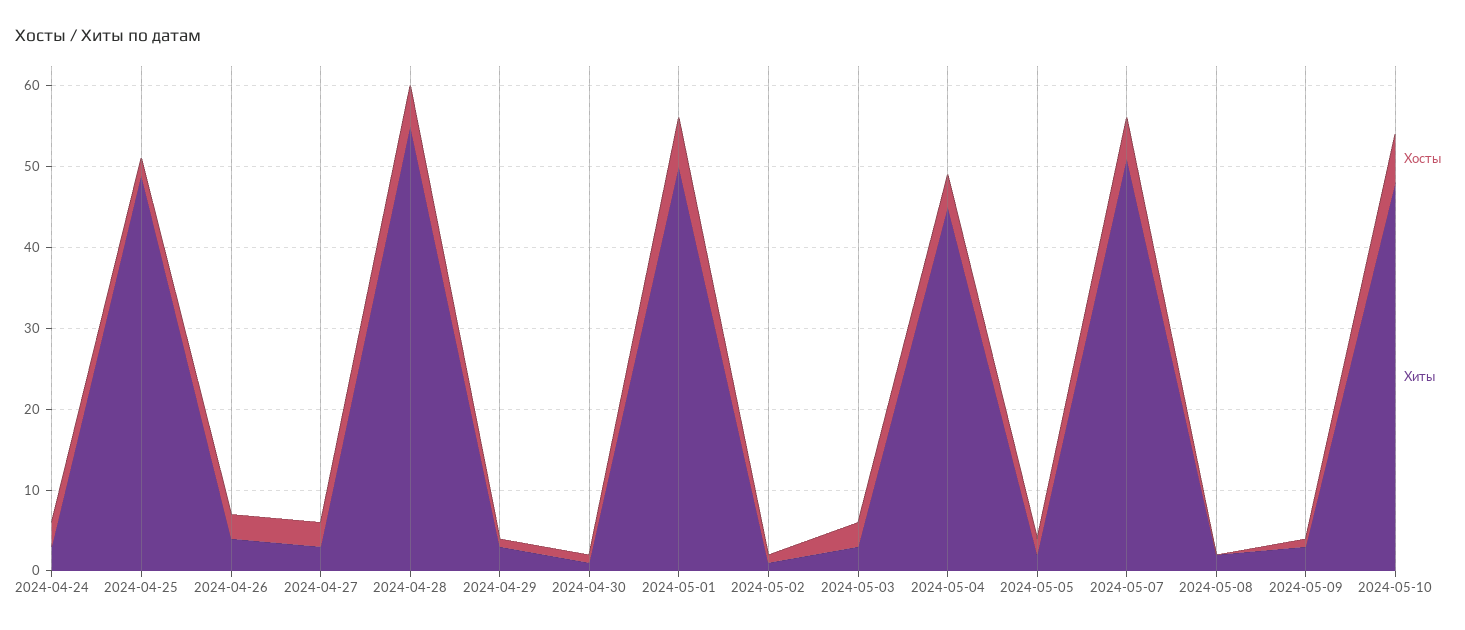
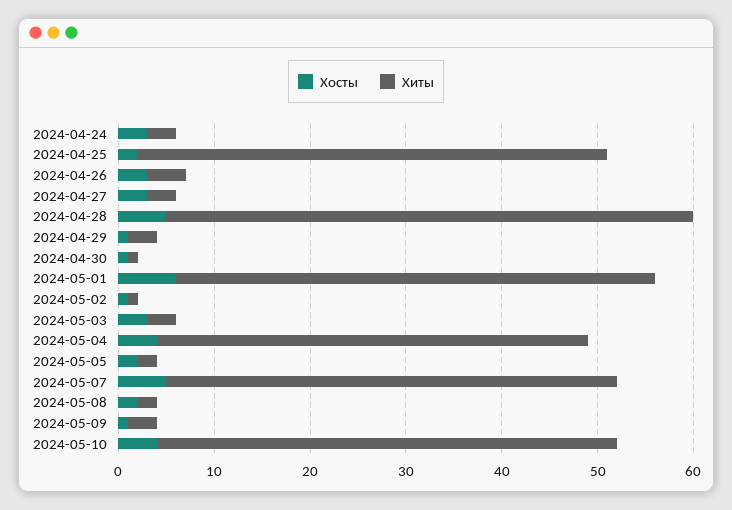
  {
    "Хосты": {
      "2024-04-24": 3,
      "2024-04-25": 2,
      "2024-04-26": 3,
      "2024-04-27": 3,
      "2024-04-28": 5,
      "2024-04-29": 1,
      "2024-04-30": 1,
      "2024-05-01": 6,
      "2024-05-02": 1,
      "2024-05-03": 3,
      "2024-05-04": 4,
      "2024-05-05": 2,
      "2024-05-07": 5,
-     "2024-05-08": 0,
+     "2024-05-08": 2,
      "2024-05-09": 1,
-     "2024-05-10": 6
+     "2024-05-10": 4
    },
    "Хиты": {
      "2024-04-24": 3,
      "2024-04-25": 49,
      "2024-04-26": 4,
      "2024-04-27": 3,
      "2024-04-28": 55,
      "2024-04-29": 3,
      "2024-04-30": 1,
      "2024-05-01": 50,
      "2024-05-02": 1,
      "2024-05-03": 3,
      "2024-05-04": 45,
      "2024-05-05": 2,
-     "2024-05-07": 51,
+     "2024-05-07": 47,
      "2024-05-08": 2,
      "2024-05-09": 3,
      "2024-05-10": 48
    }
  }

